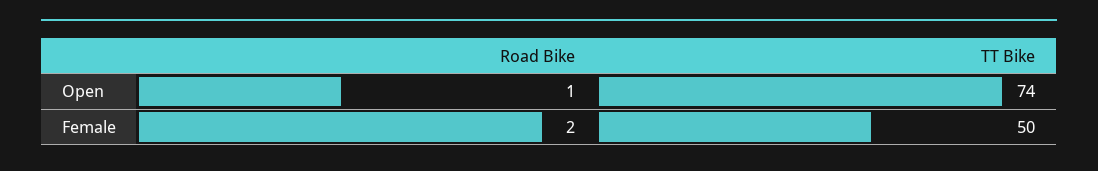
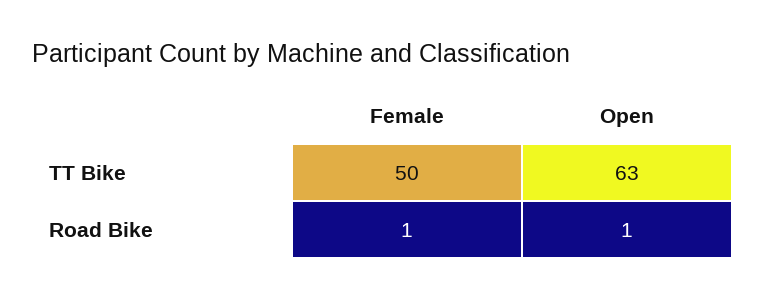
  {
    "Road Bike": {
      "Open": 1,
-     "Female": 2
+     "Female": 1
    },
    "TT Bike": {
-     "Open": 74,
+     "Open": 63,
      "Female": 50
    }
  }

